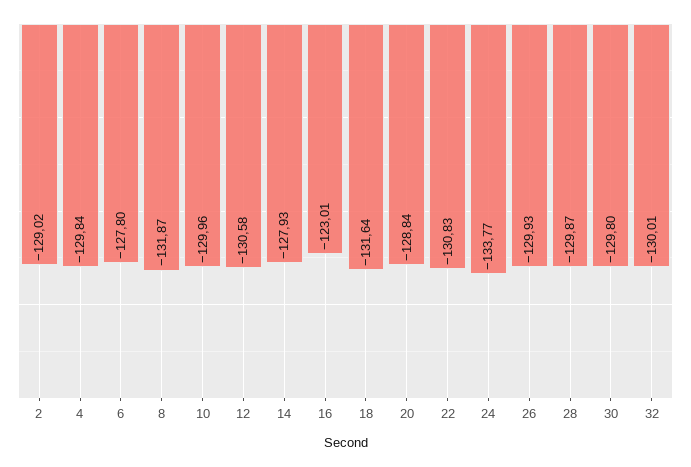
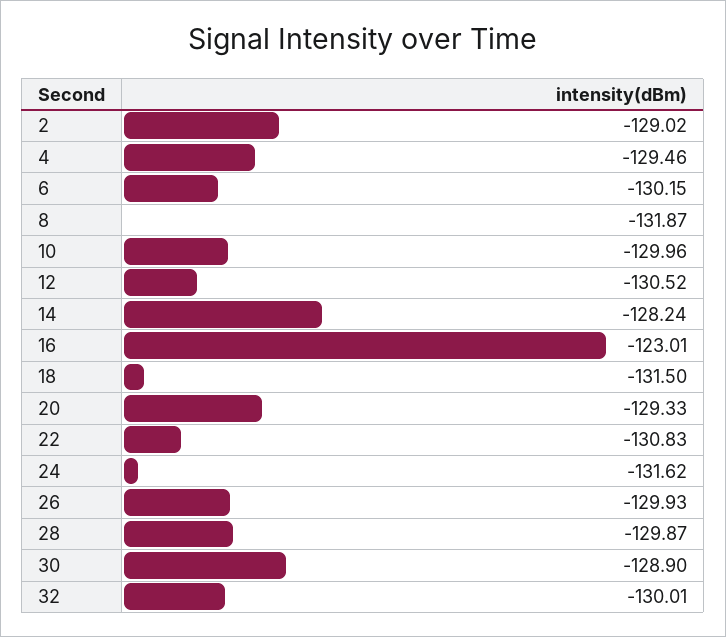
  {
    "2": -129.02,
-   "4": -129.84,
+   "4": -129.46,
-   "6": -127.8,
+   "6": -130.15,
    "8": -131.87,
    "10": -129.96,
-   "12": -130.58,
+   "12": -130.52,
-   "14": -127.93,
+   "14": -128.24,
    "16": -123.01,
-   "18": -131.64,
+   "18": -131.5,
-   "20": -128.84,
+   "20": -129.33,
    "22": -130.83,
-   "24": -133.77,
+   "24": -131.62,
    "26": -129.93,
    "28": -129.87,
-   "30": -129.8,
+   "30": -128.9,
    "32": -130.01
  }

